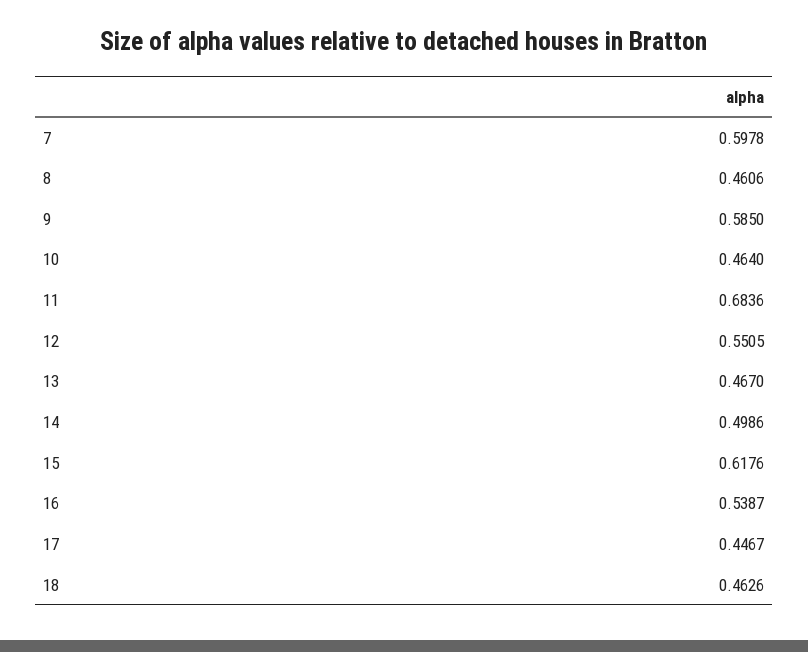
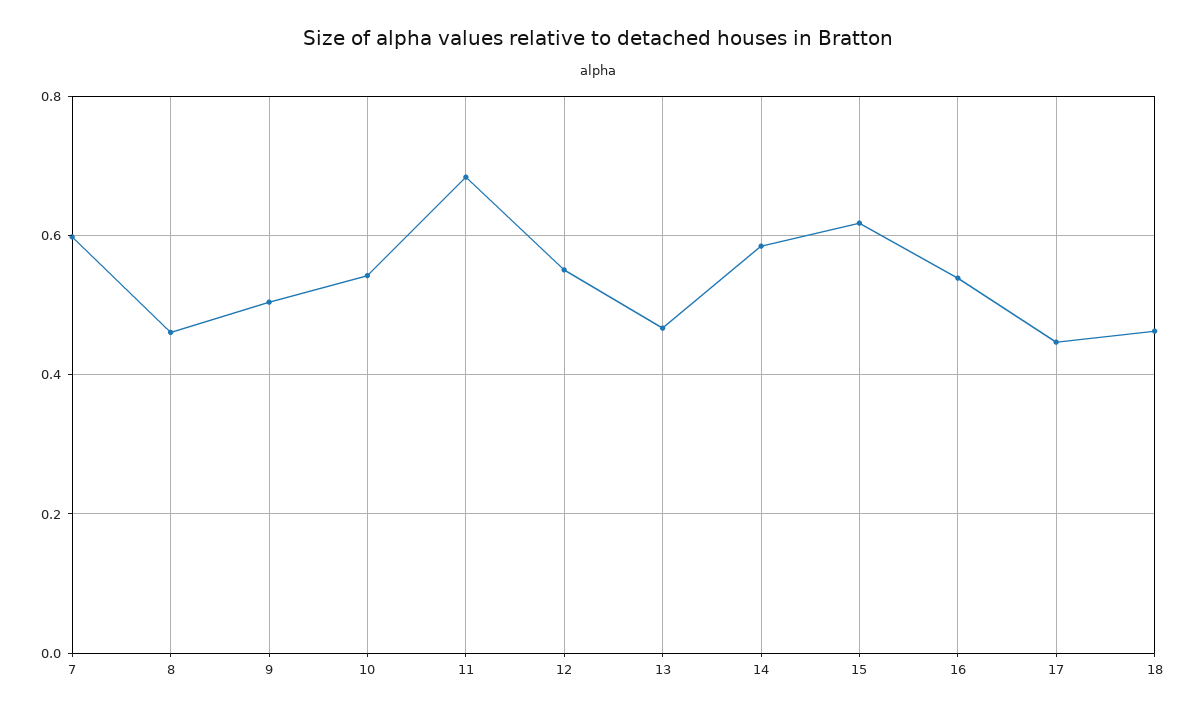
  {
    "7": 0.5978,
    "8": 0.4606,
-   "9": 0.585,
+   "9": 0.5,
-   "10": 0.464,
+   "10": 0.54,
    "11": 0.6836,
    "12": 0.5505,
    "13": 0.467,
-   "14": 0.4986,
+   "14": 0.58,
    "15": 0.6176,
    "16": 0.5387,
    "17": 0.4467,
    "18": 0.4626
  }

